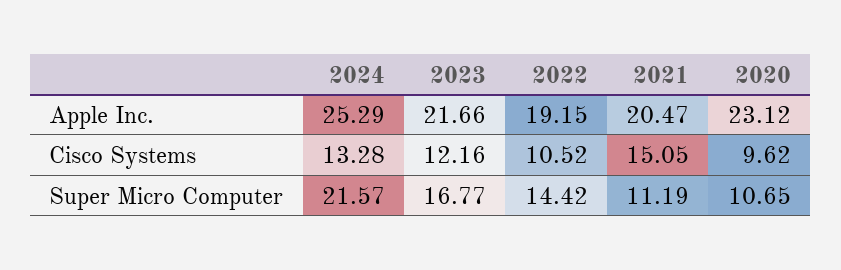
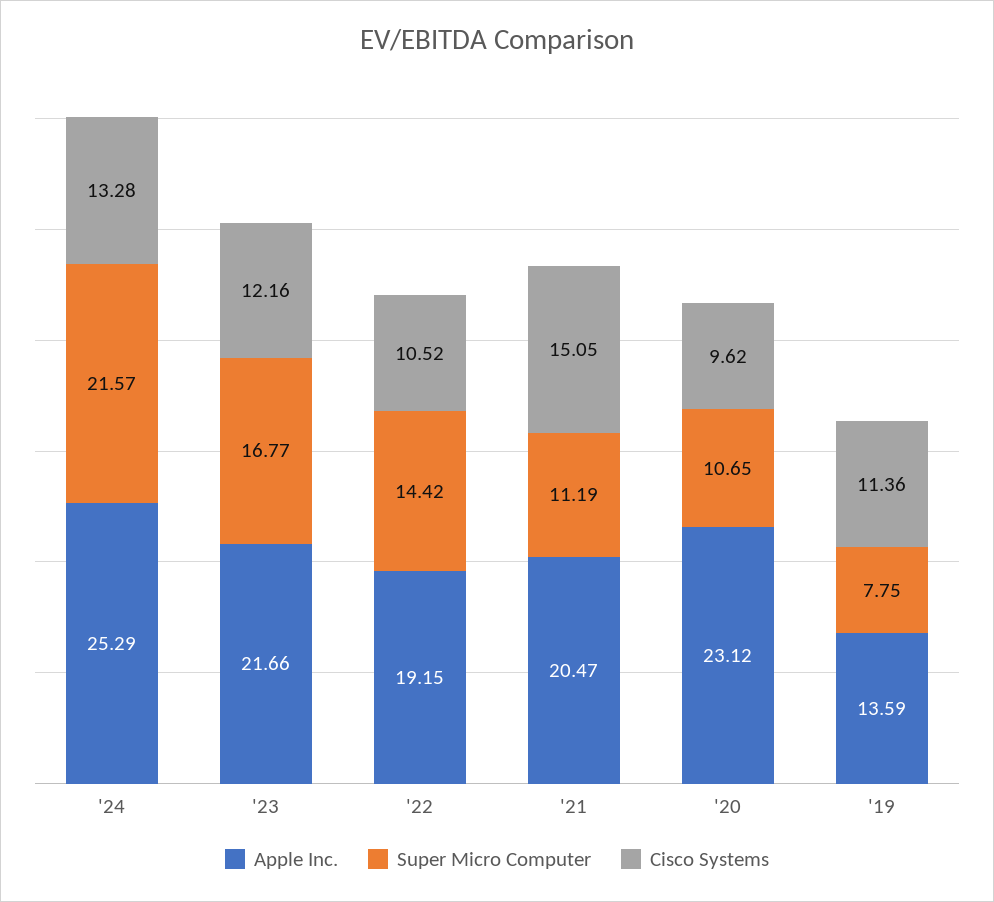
  {
    "Apple Inc.": {
      "2024": 25.29,
      "2023": 21.66,
      "2022": 19.15,
      "2021": 20.47,
-     "2020": 23.12
+     "2020": 23.12,
+     "'19": 13.59
    },
    "Cisco Systems": {
      "2024": 13.28,
      "2023": 12.16,
      "2022": 10.52,
      "2021": 15.05,
-     "2020": 9.62
+     "2020": 9.62,
+     "'19": 11.36
    },
    "Super Micro Computer": {
      "2024": 21.57,
      "2023": 16.77,
      "2022": 14.42,
      "2021": 11.19,
-     "2020": 10.65
+     "2020": 10.65,
+     "'19": 7.75
    }
  }

